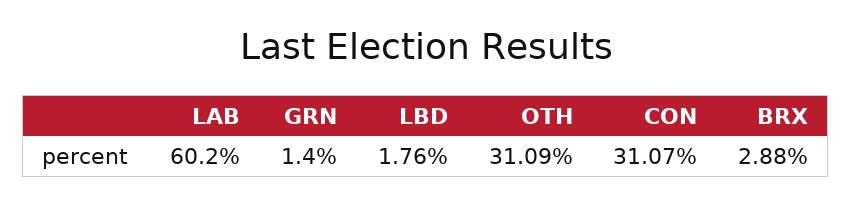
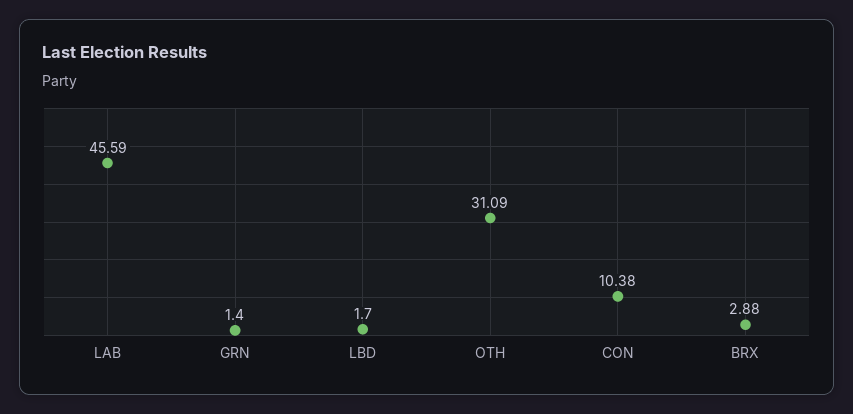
  {
-   "LAB": 60.2,
+   "LAB": 45.59,
    "GRN": 1.4,
-   "LBD": 1.76,
+   "LBD": 1.7,
    "OTH": 31.09,
-   "CON": 31.07,
+   "CON": 10.38,
    "BRX": 2.88
  }

